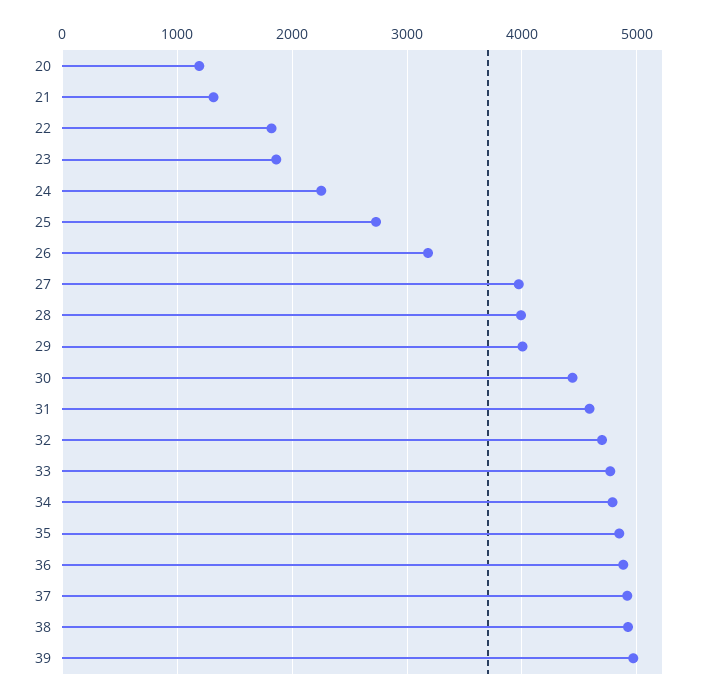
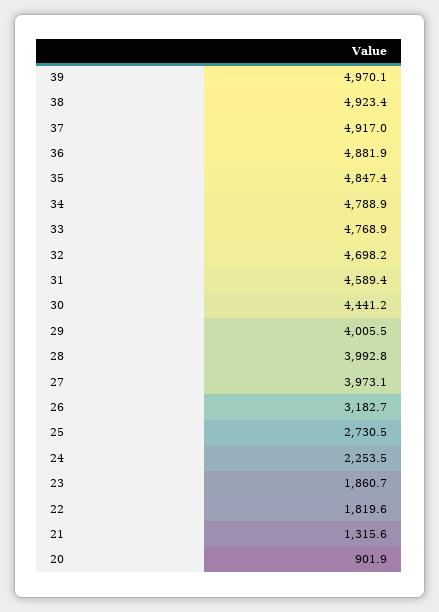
  {
-   "20": 1200,
+   "20": 901.9,
    "21": 1315.6,
    "22": 1819.6,
    "23": 1860.7,
    "24": 2253.5,
    "25": 2730.5,
    "26": 3182.7,
    "27": 3973.1,
    "28": 3992.8,
    "29": 4005.5,
    "30": 4441.2,
    "31": 4589.4,
    "32": 4698.2,
    "33": 4768.9,
    "34": 4788.9,
    "35": 4847.4,
    "36": 4881.9,
    "37": 4917,
    "38": 4923.4,
    "39": 4970.1
  }

